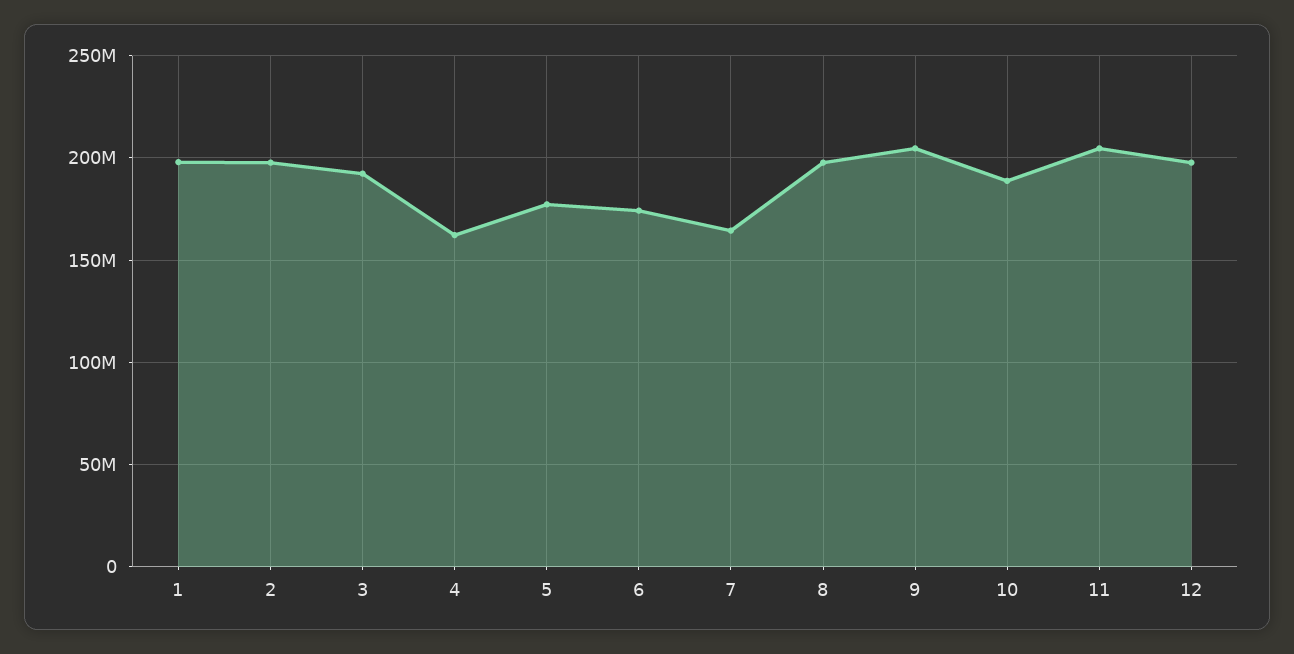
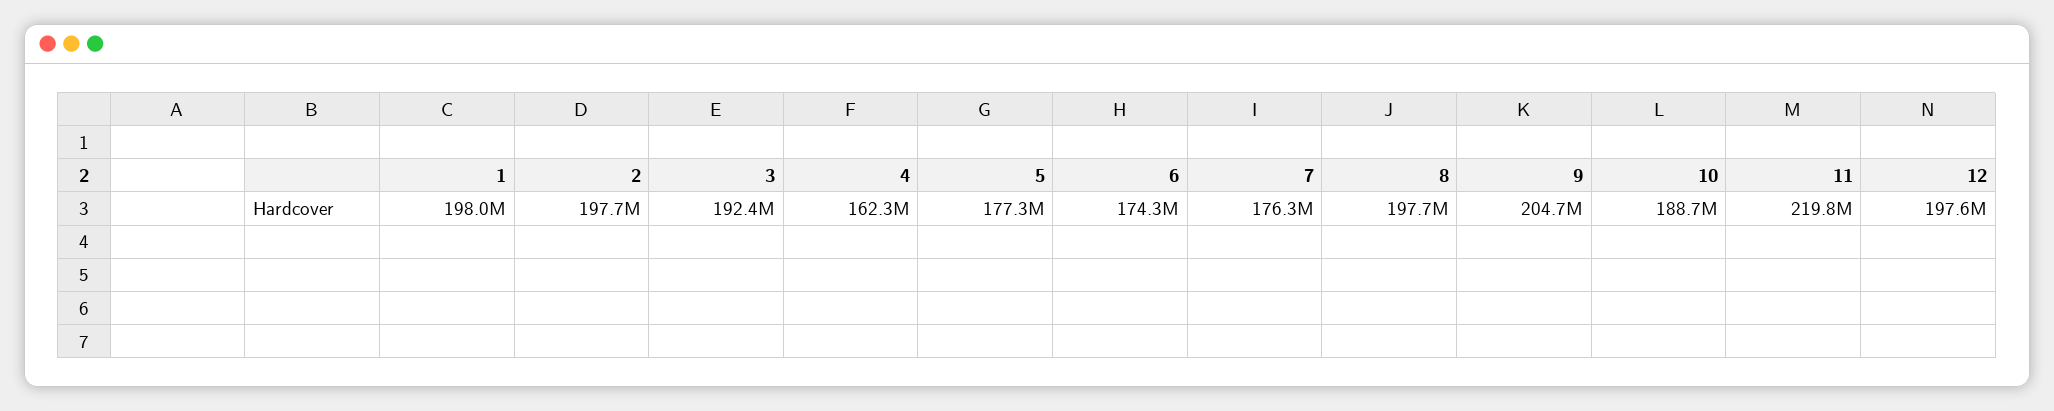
  {
    "1": 198000000,
    "2": 197700000,
    "3": 192400000,
    "4": 162300000,
    "5": 177300000,
    "6": 174300000,
-   "7": 165000000,
+   "7": 176300000,
    "8": 197700000,
    "9": 204700000,
    "10": 188700000,
-   "11": 205000000,
+   "11": 219800000,
    "12": 197600000
  }

